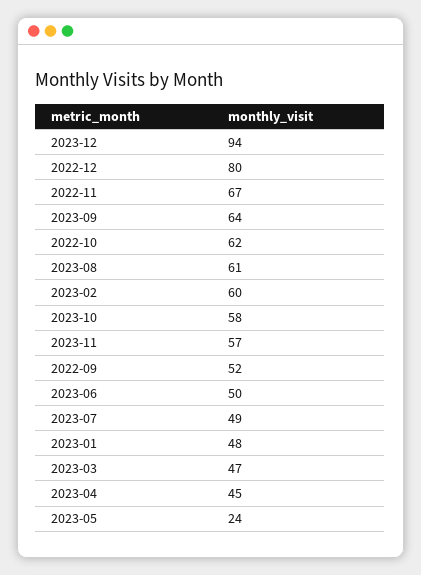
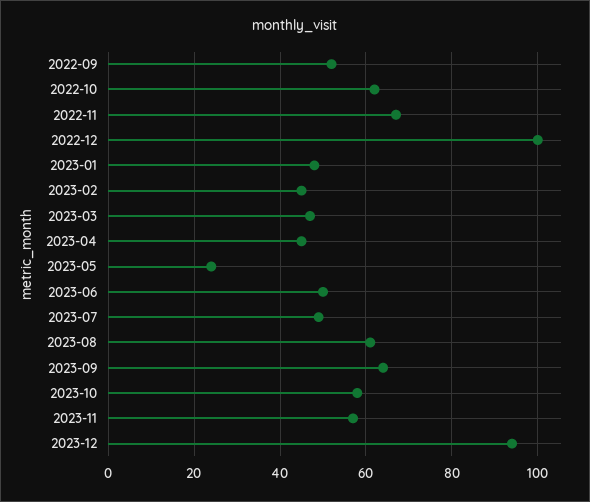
  {
    "2023-12": 94,
-   "2022-12": 80,
+   "2022-12": 100,
    "2022-11": 67,
    "2023-09": 64,
    "2022-10": 62,
    "2023-08": 61,
-   "2023-02": 60,
+   "2023-02": 45,
    "2023-10": 58,
    "2023-11": 57,
    "2022-09": 52,
    "2023-06": 50,
    "2023-07": 49,
    "2023-01": 48,
    "2023-03": 47,
    "2023-04": 45,
    "2023-05": 24
  }

